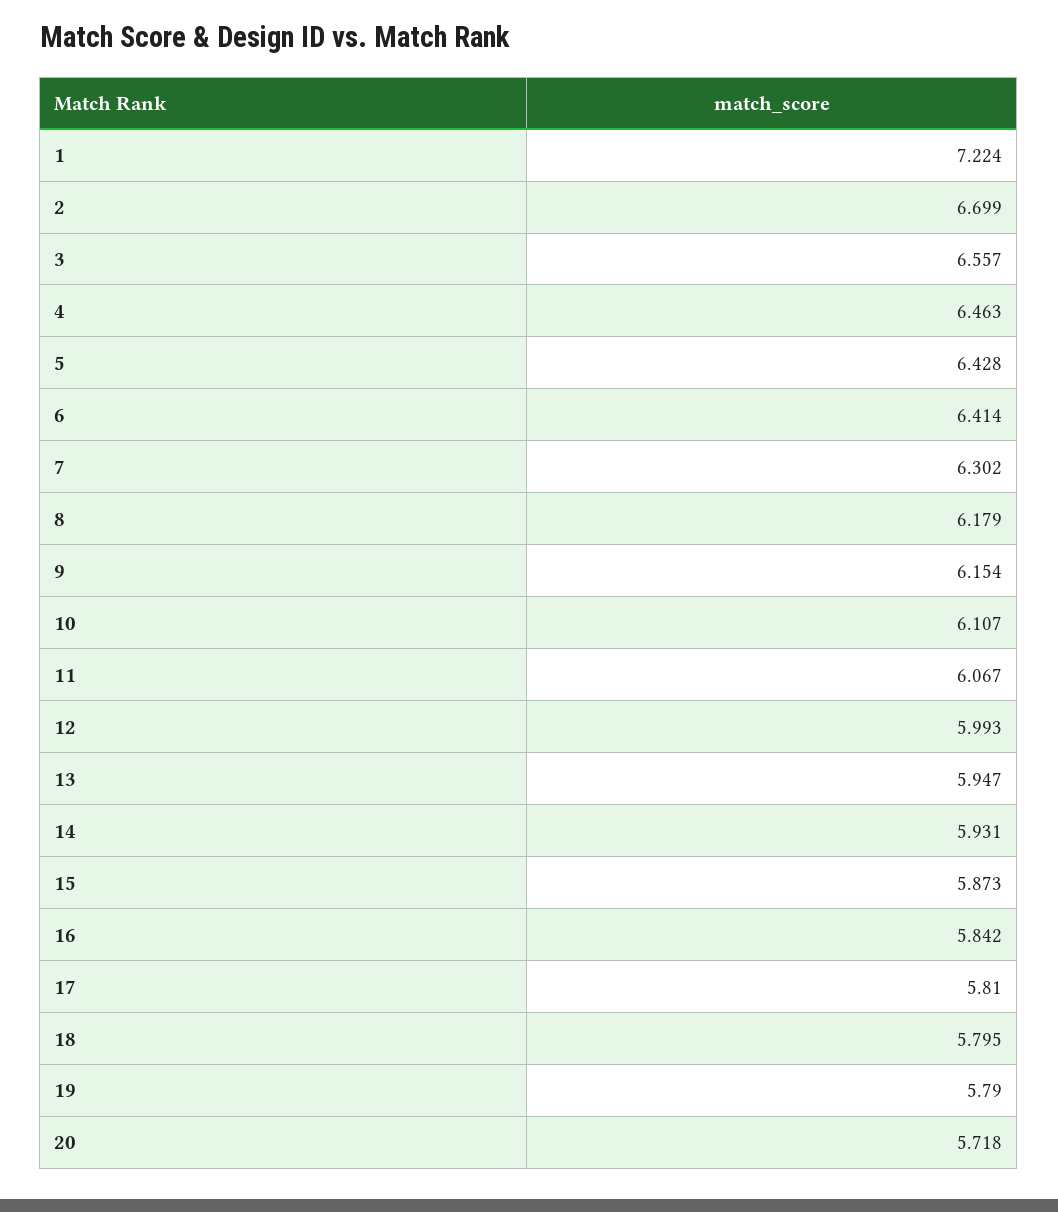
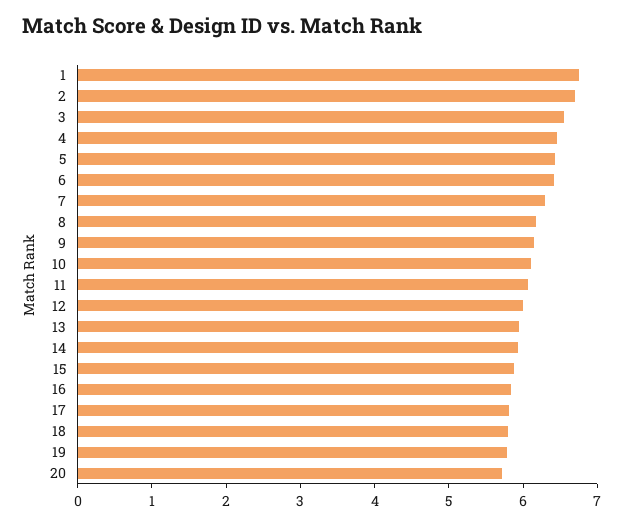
  {
-   "1": 7.224,
+   "1": 6.8,
    "2": 6.699,
    "3": 6.557,
    "4": 6.463,
    "5": 6.428,
    "6": 6.414,
    "7": 6.302,
    "8": 6.179,
    "9": 6.154,
    "10": 6.107,
    "11": 6.067,
    "12": 5.993,
    "13": 5.947,
    "14": 5.931,
    "15": 5.873,
    "16": 5.842,
    "17": 5.81,
    "18": 5.795,
    "19": 5.79,
    "20": 5.718
  }

